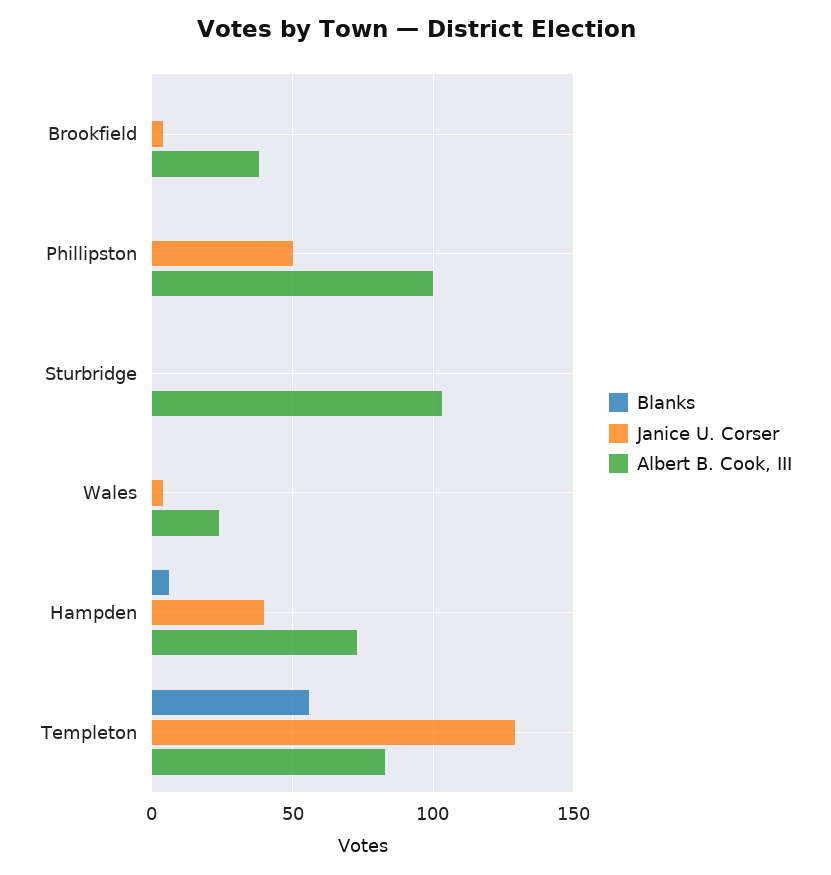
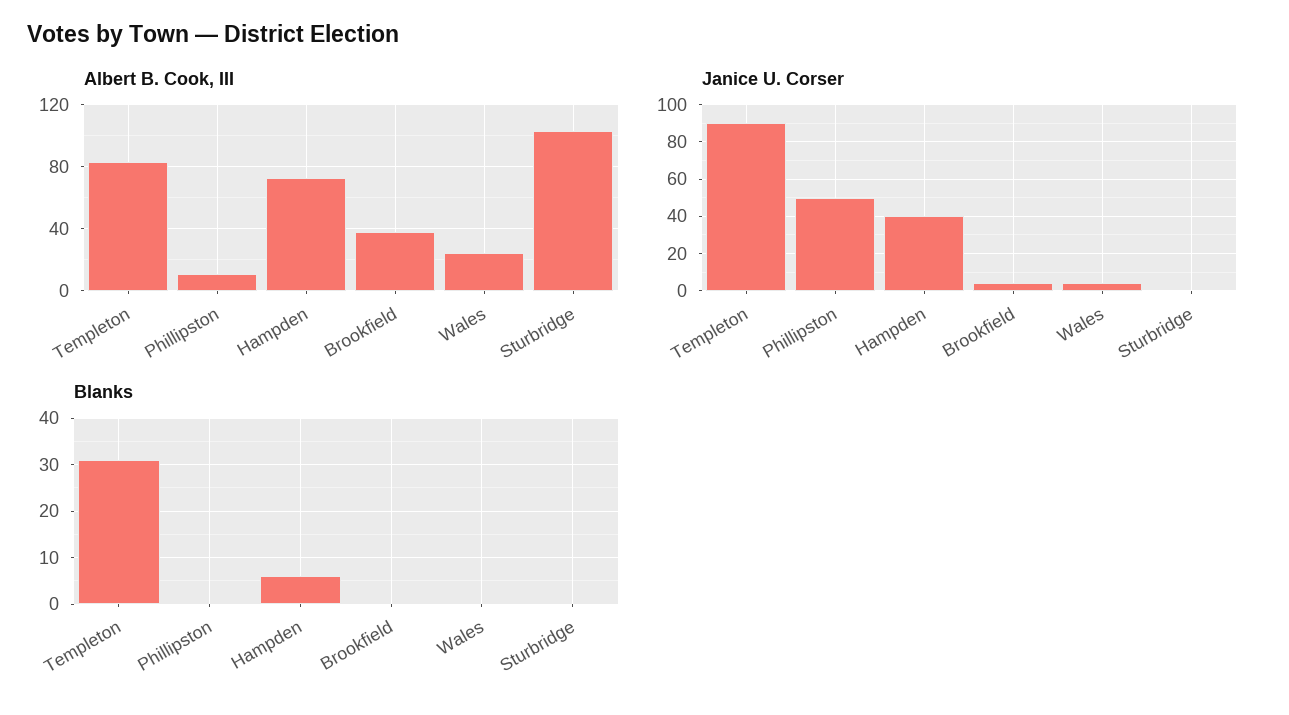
  {
    "Blanks": {
      "Brookfield": 0,
      "Phillipston": 0,
      "Sturbridge": 0,
      "Wales": 0,
      "Hampden": 5,
-     "Templeton": 55
+     "Templeton": 30
    },
    "Janice U. Corser": {
      "Brookfield": 5,
      "Phillipston": 50,
      "Sturbridge": 0,
      "Wales": 5,
      "Hampden": 40,
-     "Templeton": 130
+     "Templeton": 90
    },
    "Albert B. Cook, III": {
      "Brookfield": 40,
-     "Phillipston": 100,
+     "Phillipston": 10,
      "Sturbridge": 105,
      "Wales": 25,
      "Hampden": 75,
      "Templeton": 85
    }
  }

